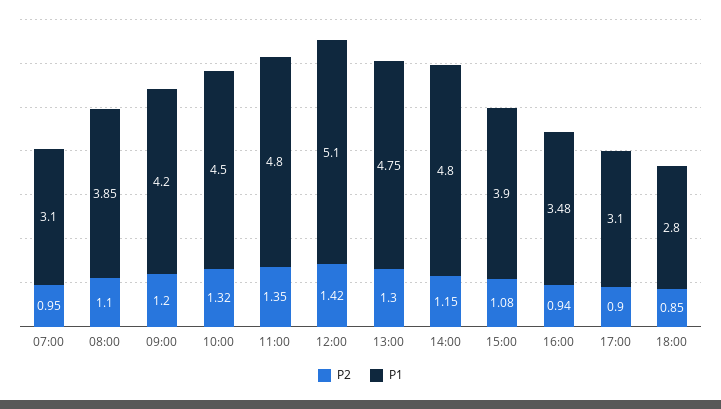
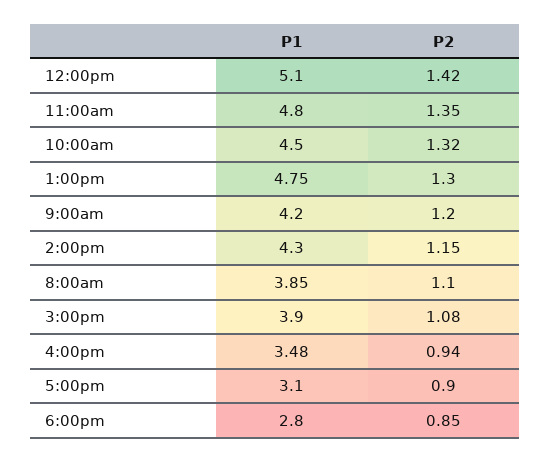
  {
    "P2": {
-     "07:00": 0.95,
      "08:00": 1.1,
      "09:00": 1.2,
      "10:00": 1.32,
      "11:00": 1.35,
      "12:00": 1.42,
      "13:00": 1.3,
      "14:00": 1.15,
      "15:00": 1.08,
      "16:00": 0.94,
      "17:00": 0.9,
      "18:00": 0.85
    },
    "P1": {
-     "07:00": 3.1,
      "08:00": 3.85,
      "09:00": 4.2,
      "10:00": 4.5,
      "11:00": 4.8,
      "12:00": 5.1,
      "13:00": 4.75,
-     "14:00": 4.8,
+     "14:00": 4.3,
      "15:00": 3.9,
      "16:00": 3.48,
      "17:00": 3.1,
      "18:00": 2.8
    }
  }

